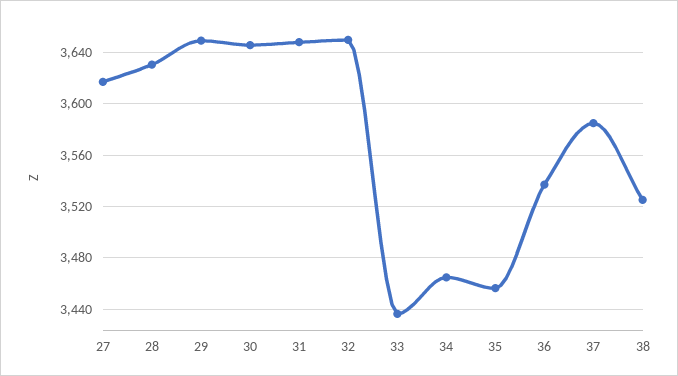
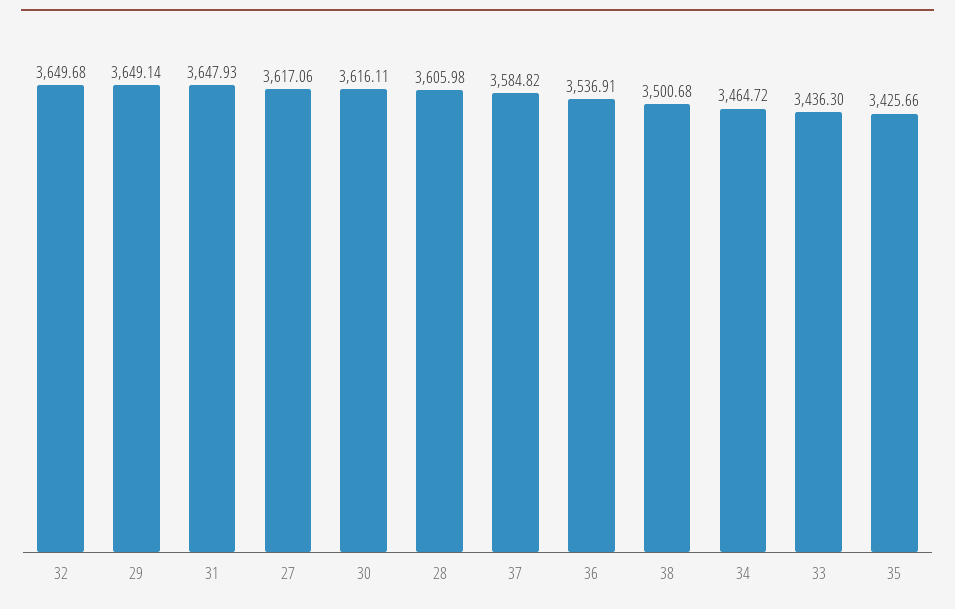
  {
    "27": 3617.06,
-   "28": 3630,
+   "28": 3605.98,
    "29": 3649.14,
-   "30": 3645,
+   "30": 3616.11,
    "31": 3647.93,
    "32": 3649.68,
    "33": 3436.3,
    "34": 3464.72,
-   "35": 3455,
+   "35": 3425.66,
    "36": 3536.91,
    "37": 3584.82,
-   "38": 3525
+   "38": 3500.68
  }

